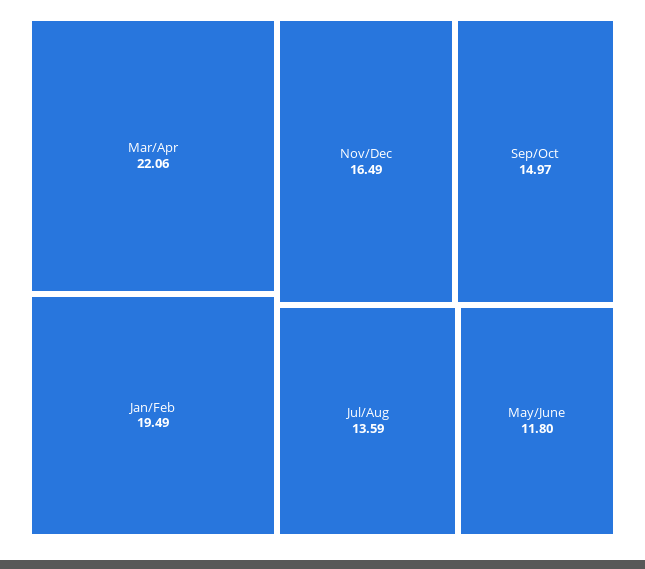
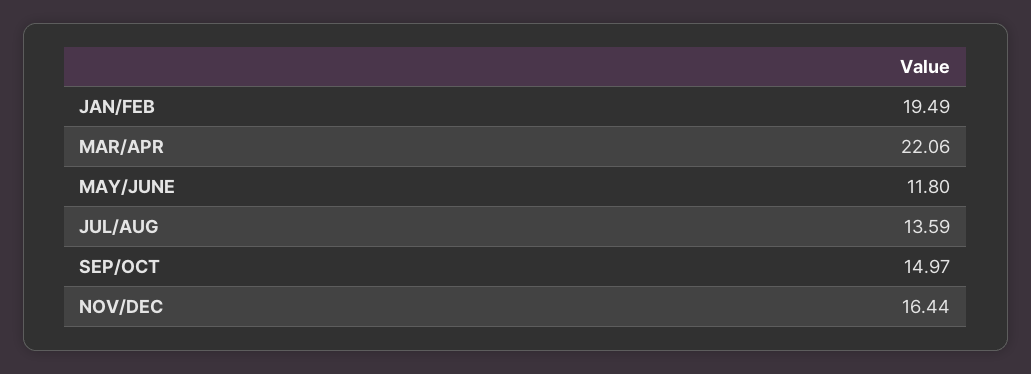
  {
    "Mar/Apr": 22.06,
    "Jan/Feb": 19.49,
-   "Nov/Dec": 16.49,
+   "Nov/Dec": 16.44,
    "Sep/Oct": 14.97,
    "Jul/Aug": 13.59,
    "May/June": 11.8
  }

